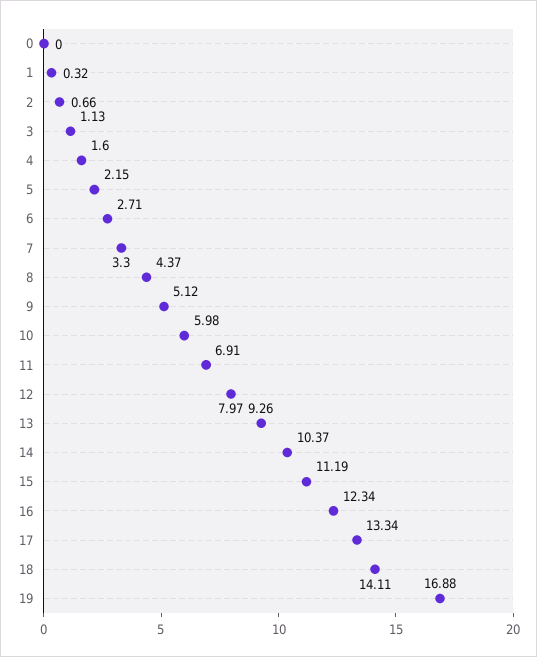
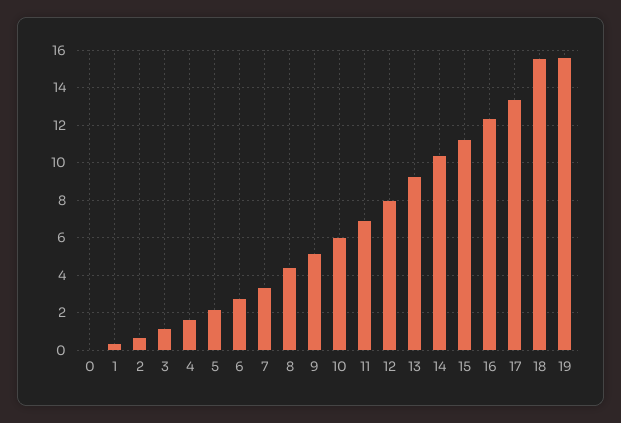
  {
    "0": 0,
    "1": 0.32,
    "2": 0.66,
    "3": 1.13,
    "4": 1.6,
    "5": 2.15,
    "6": 2.71,
    "7": 3.3,
    "8": 4.37,
    "9": 5.12,
    "10": 5.98,
    "11": 6.91,
    "12": 7.97,
    "13": 9.26,
    "14": 10.37,
    "15": 11.19,
    "16": 12.34,
    "17": 13.34,
-   "18": 14.11,
+   "18": 15.5,
-   "19": 16.88
+   "19": 15.5
  }

